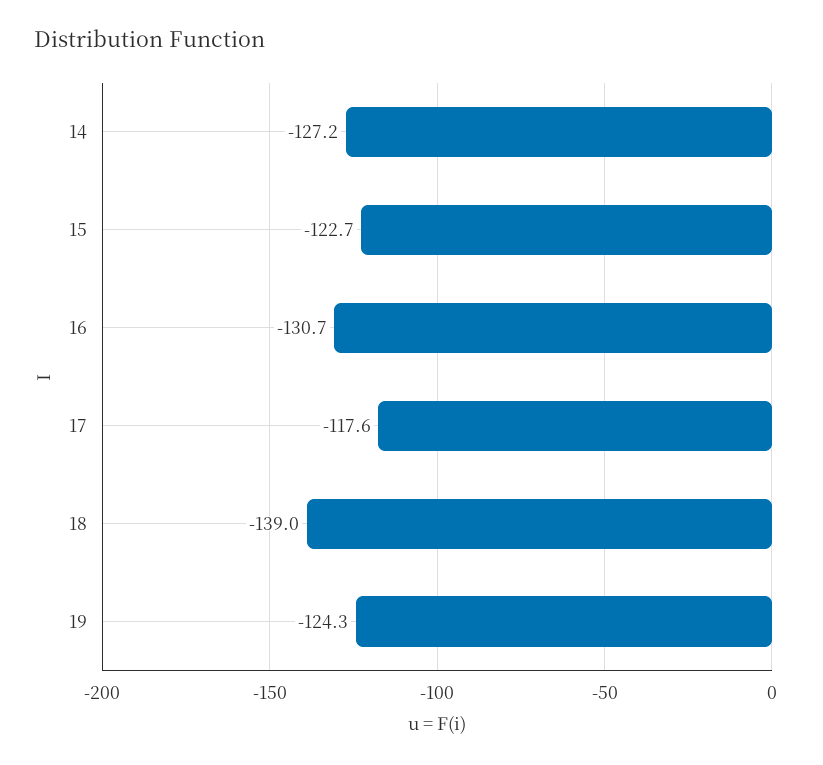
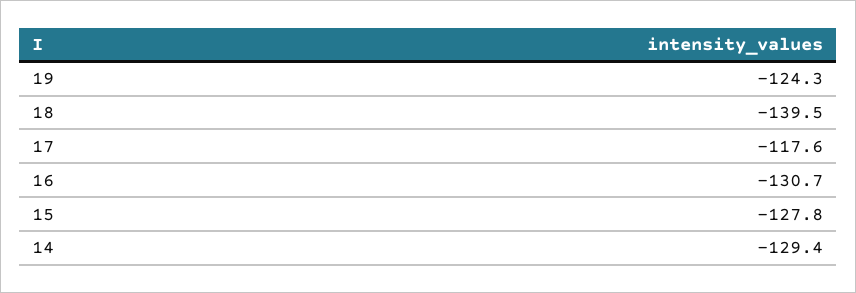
  {
-   "14": -127.2,
+   "14": -129.4,
-   "15": -122.7,
+   "15": -127.8,
    "16": -130.7,
    "17": -117.6,
-   "18": -139,
+   "18": -139.5,
    "19": -124.3
  }

